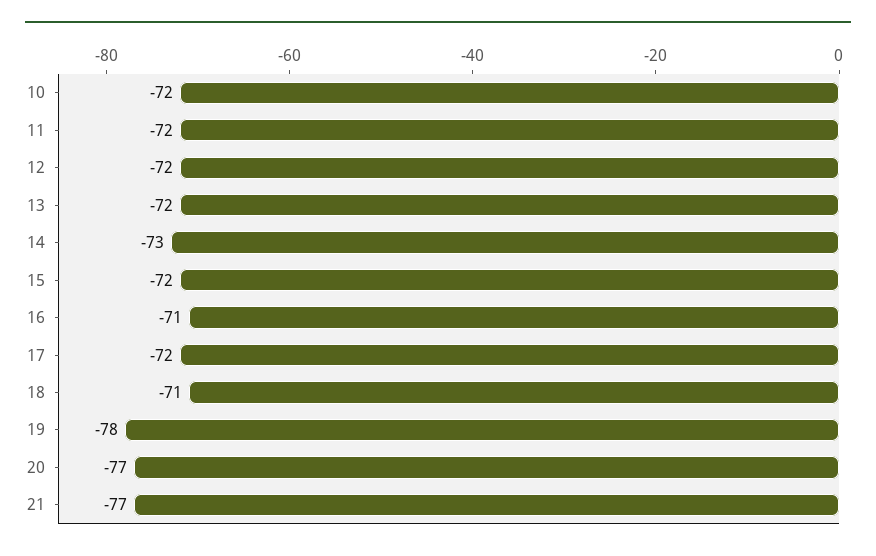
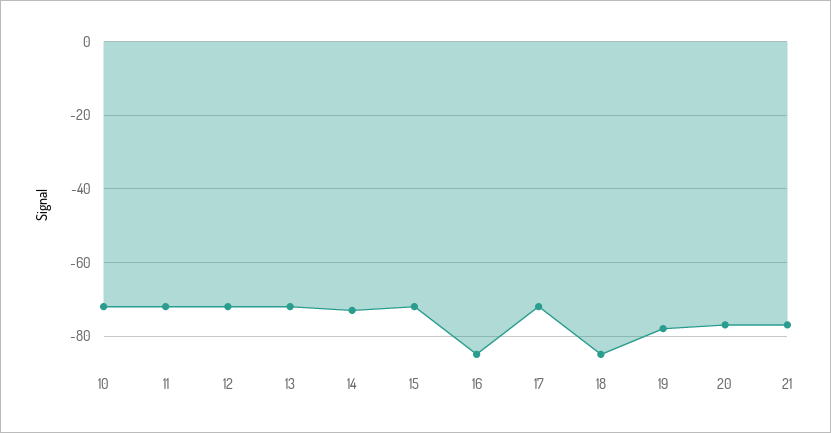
  {
    "10": -72,
    "11": -72,
    "12": -72,
    "13": -72,
    "14": -73,
    "15": -72,
-   "16": -71,
+   "16": -85,
    "17": -72,
-   "18": -71,
+   "18": -85,
    "19": -78,
    "20": -77,
    "21": -77
  }

